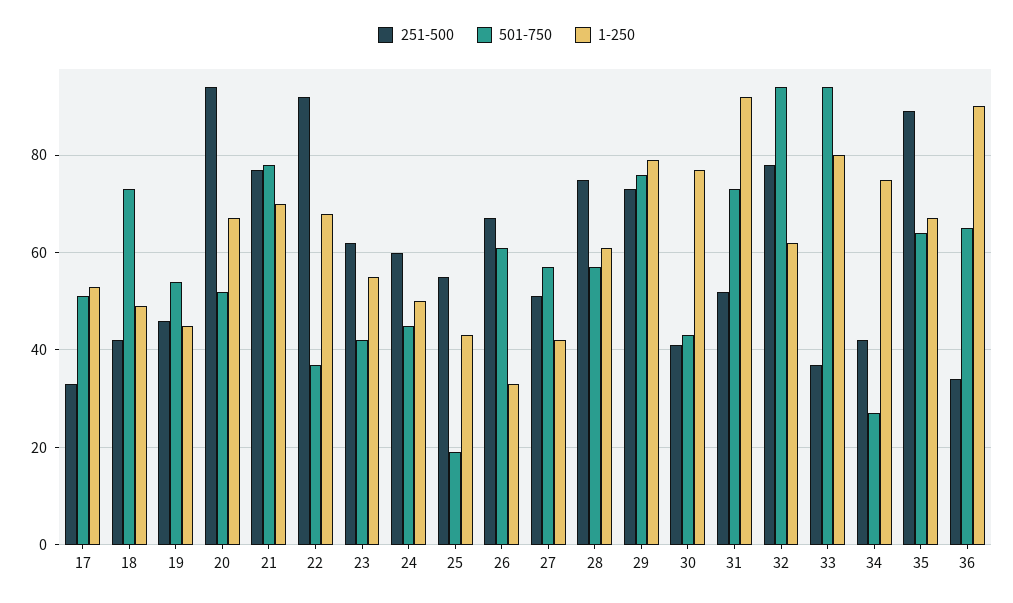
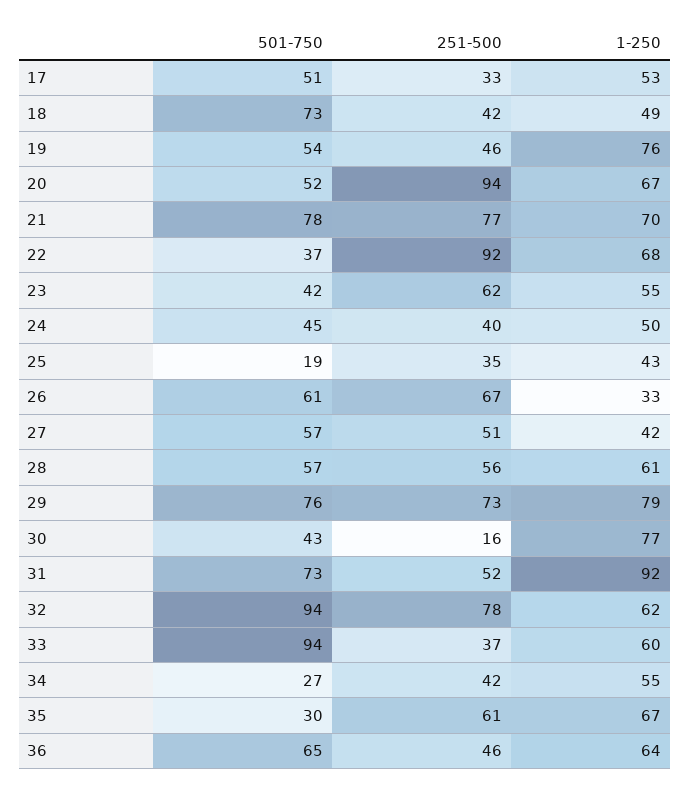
  {
    "251-500": {
      "17": 33,
      "18": 42,
      "19": 46,
      "20": 94,
      "21": 77,
      "22": 92,
      "23": 62,
-     "24": 60,
+     "24": 40,
-     "25": 55,
+     "25": 35,
      "26": 67,
      "27": 51,
-     "28": 75,
+     "28": 56,
      "29": 73,
-     "30": 40,
+     "30": 16,
      "31": 52,
      "32": 78,
      "33": 37,
      "34": 42,
-     "35": 90,
+     "35": 61,
-     "36": 35
+     "36": 46
    },
    "501-750": {
      "17": 51,
      "18": 73,
      "19": 54,
      "20": 52,
      "21": 78,
      "22": 37,
      "23": 42,
      "24": 45,
      "25": 19,
      "26": 61,
      "27": 57,
      "28": 57,
      "29": 76,
      "30": 43,
      "31": 73,
      "32": 94,
      "33": 94,
      "34": 27,
-     "35": 65,
+     "35": 30,
      "36": 65
    },
    "1-250": {
      "17": 53,
      "18": 49,
-     "19": 45,
+     "19": 76,
      "20": 67,
      "21": 70,
      "22": 68,
      "23": 55,
      "24": 50,
      "25": 43,
      "26": 33,
      "27": 42,
      "28": 61,
      "29": 79,
      "30": 77,
      "31": 92,
      "32": 62,
-     "33": 80,
+     "33": 60,
-     "34": 75,
+     "34": 55,
      "35": 67,
-     "36": 90
+     "36": 64
    }
  }

